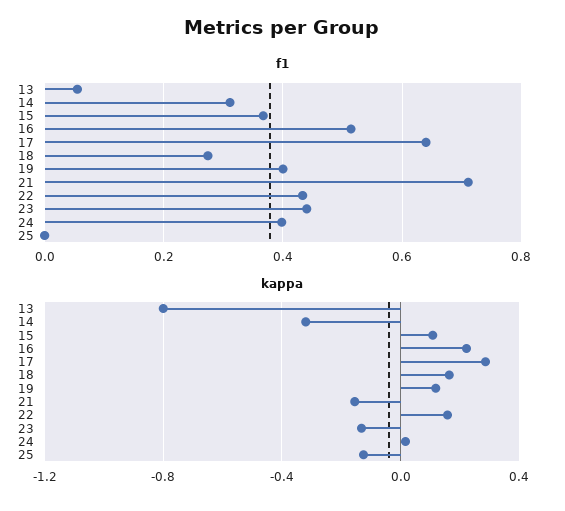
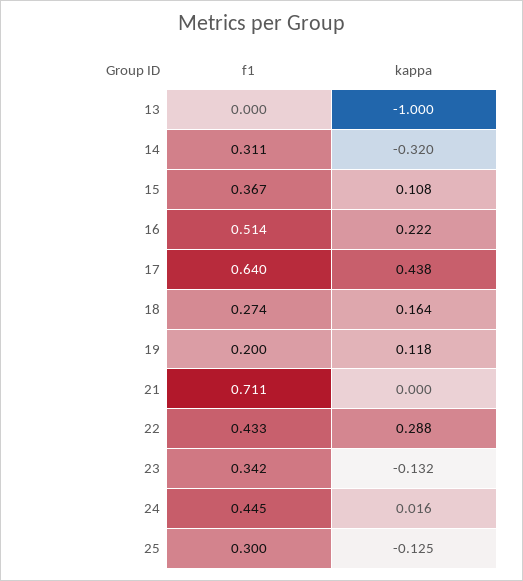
  {
    "f1": {
-     "13": 0.06,
+     "13": 0,
      "14": 0.311,
      "15": 0.367,
      "16": 0.514,
      "17": 0.64,
      "18": 0.274,
-     "19": 0.4,
+     "19": 0.2,
      "21": 0.711,
      "22": 0.433,
-     "23": 0.44,
+     "23": 0.342,
-     "24": 0.4,
+     "24": 0.445,
-     "25": 0
+     "25": 0.3
    },
    "kappa": {
-     "13": -0.8,
+     "13": -1,
      "14": -0.32,
      "15": 0.108,
      "16": 0.222,
-     "17": 0.3,
+     "17": 0.438,
      "18": 0.164,
      "19": 0.118,
-     "21": -0.15,
+     "21": 0,
-     "22": 0.15,
+     "22": 0.288,
      "23": -0.132,
      "24": 0.016,
      "25": -0.125
    }
  }

